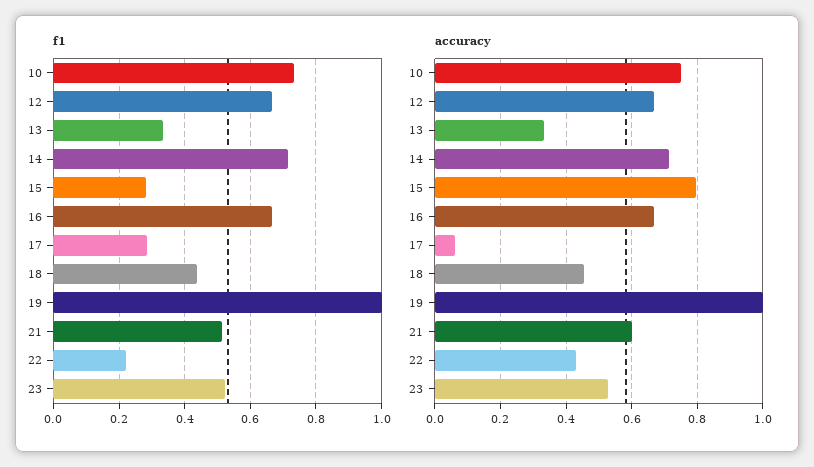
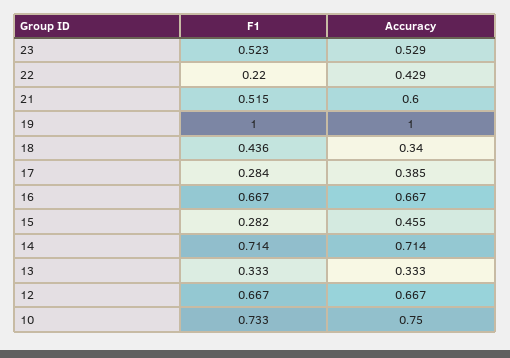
  {
    "f1": {
      "10": 0.733,
      "12": 0.667,
      "13": 0.333,
      "14": 0.714,
      "15": 0.282,
      "16": 0.667,
      "17": 0.284,
      "18": 0.436,
      "19": 1,
      "21": 0.515,
      "22": 0.22,
      "23": 0.523
    },
    "accuracy": {
      "10": 0.75,
      "12": 0.667,
      "13": 0.333,
      "14": 0.714,
-     "15": 0.8,
+     "15": 0.455,
      "16": 0.667,
-     "17": 0.06,
+     "17": 0.385,
-     "18": 0.46,
+     "18": 0.34,
      "19": 1,
      "21": 0.6,
      "22": 0.429,
      "23": 0.529
    }
  }

